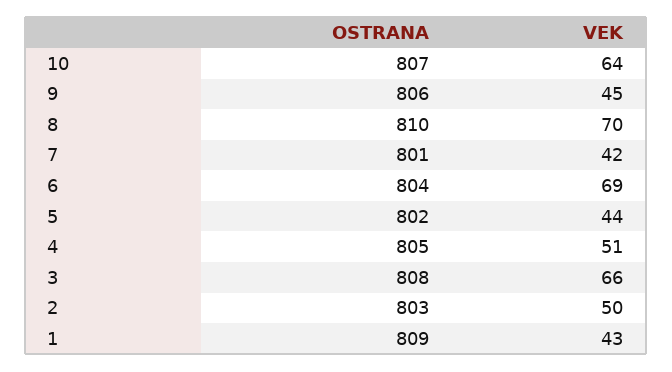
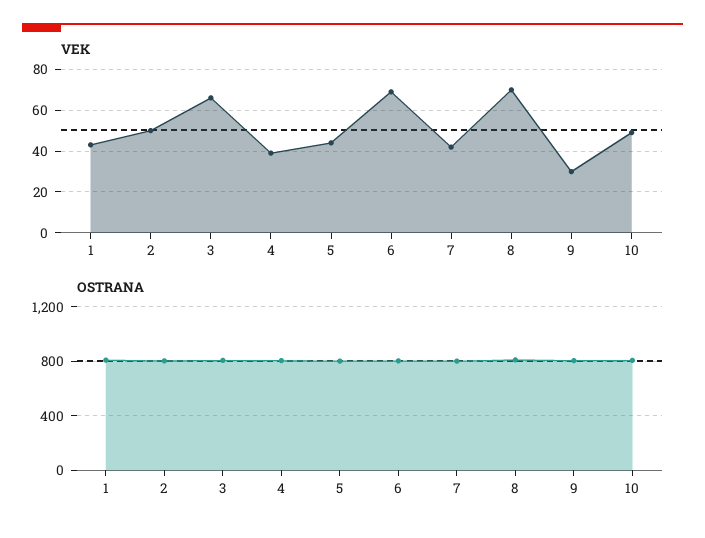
  {
    "OSTRANA": {
      "10": 807,
      "9": 806,
      "8": 810,
      "7": 801,
      "6": 804,
      "5": 802,
      "4": 805,
      "3": 808,
      "2": 803,
      "1": 809
    },
    "VEK": {
-     "10": 64,
+     "10": 50,
-     "9": 45,
+     "9": 30,
      "8": 70,
      "7": 42,
      "6": 69,
      "5": 44,
-     "4": 51,
+     "4": 40,
      "3": 66,
      "2": 50,
      "1": 43
    }
  }

